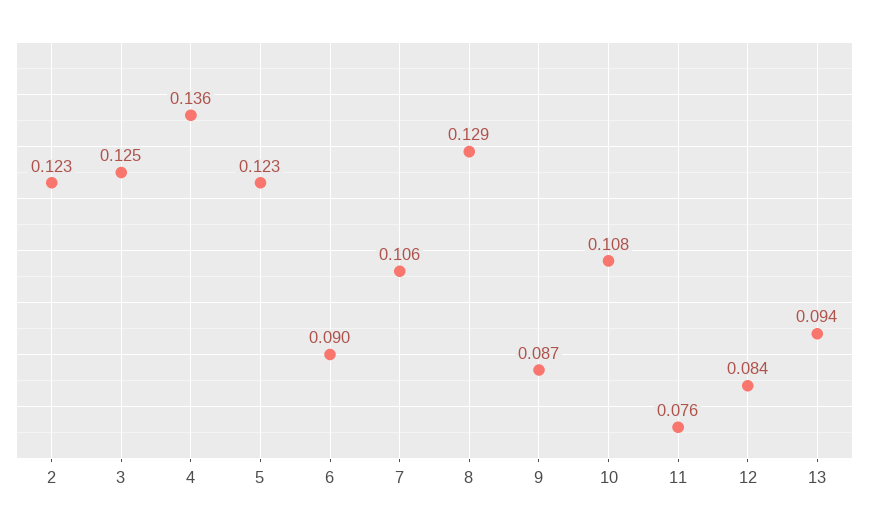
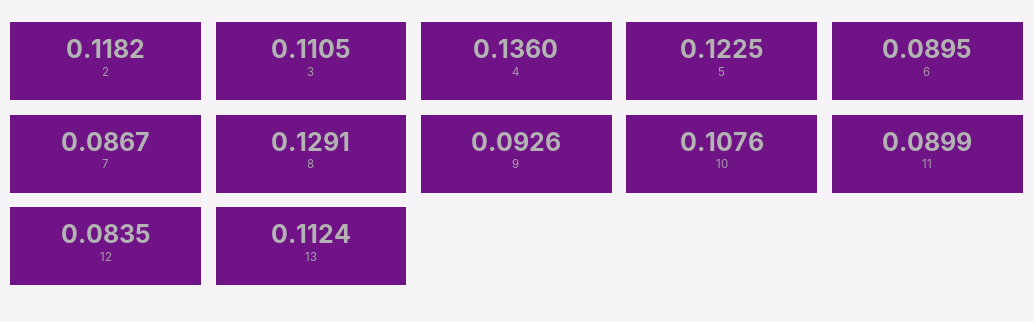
  {
-   "2": 0.123,
+   "2": 0.1182,
-   "3": 0.125,
+   "3": 0.1105,
    "4": 0.136,
    "5": 0.1225,
    "6": 0.0895,
-   "7": 0.106,
+   "7": 0.0867,
    "8": 0.1291,
-   "9": 0.087,
+   "9": 0.0926,
    "10": 0.1076,
-   "11": 0.076,
+   "11": 0.0899,
    "12": 0.0835,
-   "13": 0.094
+   "13": 0.1124
  }

